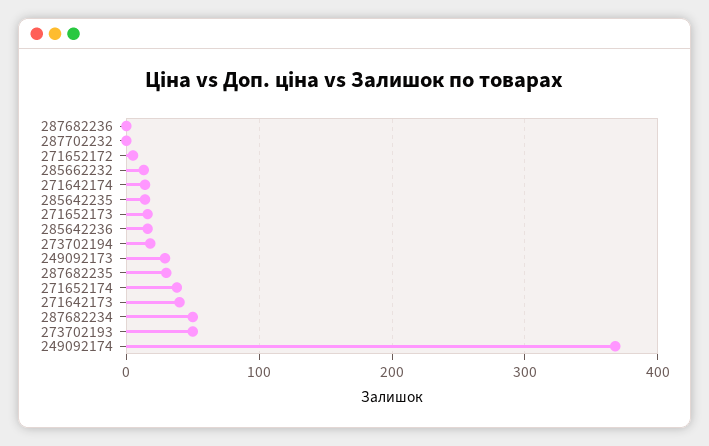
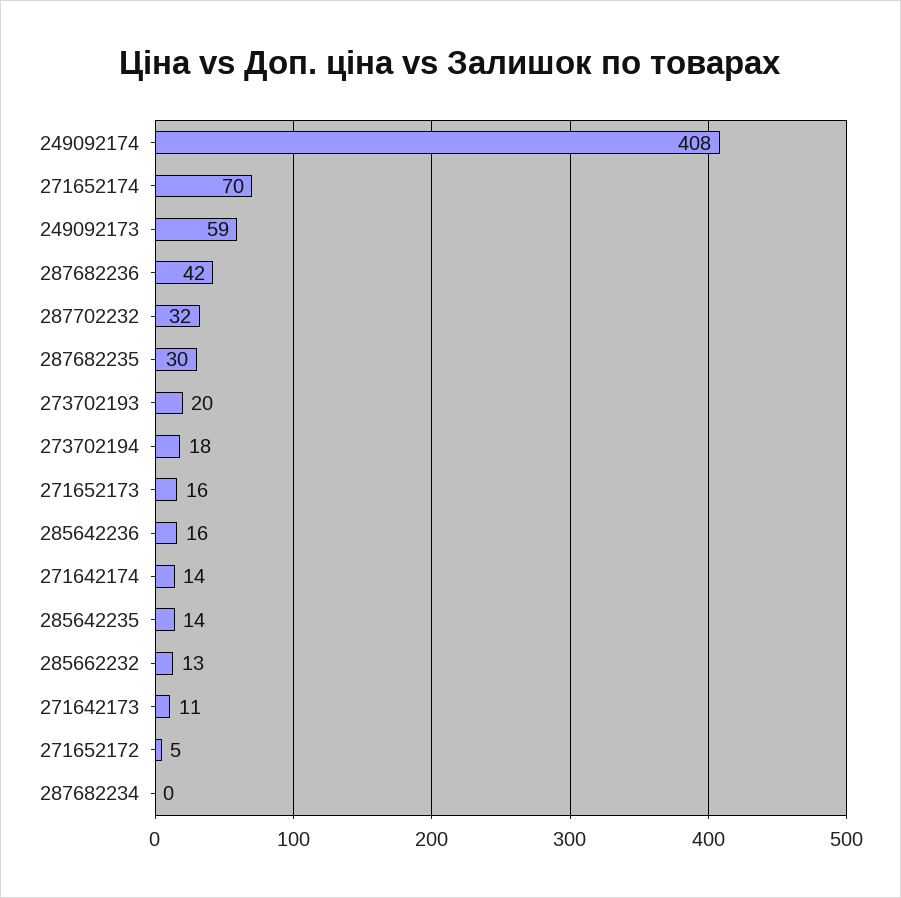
  {
-   "287682236": 0,
+   "287682236": 42,
-   "287702232": 0,
+   "287702232": 32,
    "271652172": 5,
    "285662232": 13,
    "271642174": 14,
    "285642235": 14,
    "271652173": 16,
    "285642236": 16,
    "273702194": 18,
-   "249092173": 30,
+   "249092173": 59,
    "287682235": 30,
-   "271652174": 40,
+   "271652174": 70,
-   "271642173": 40,
+   "271642173": 11,
-   "287682234": 50,
+   "287682234": 0,
-   "273702193": 50,
+   "273702193": 20,
-   "249092174": 370
+   "249092174": 408
  }

